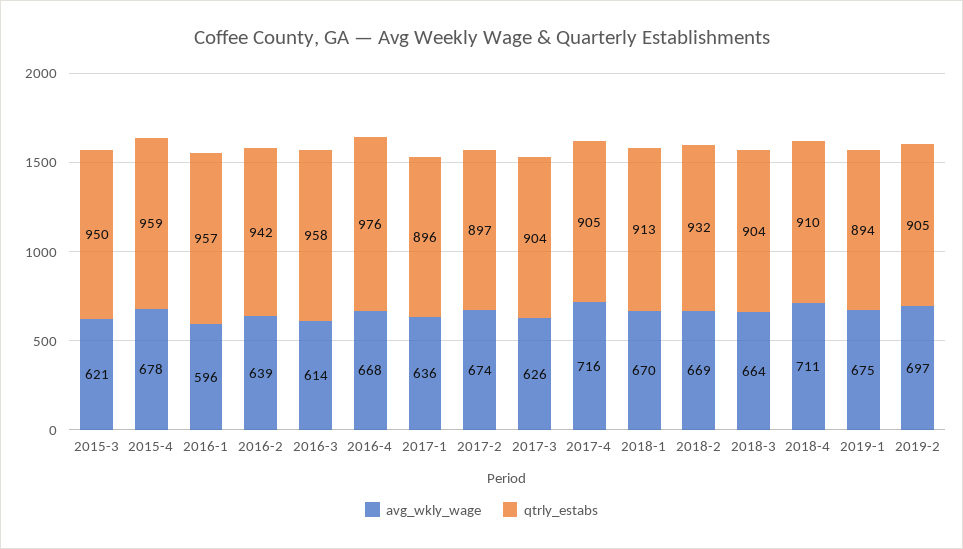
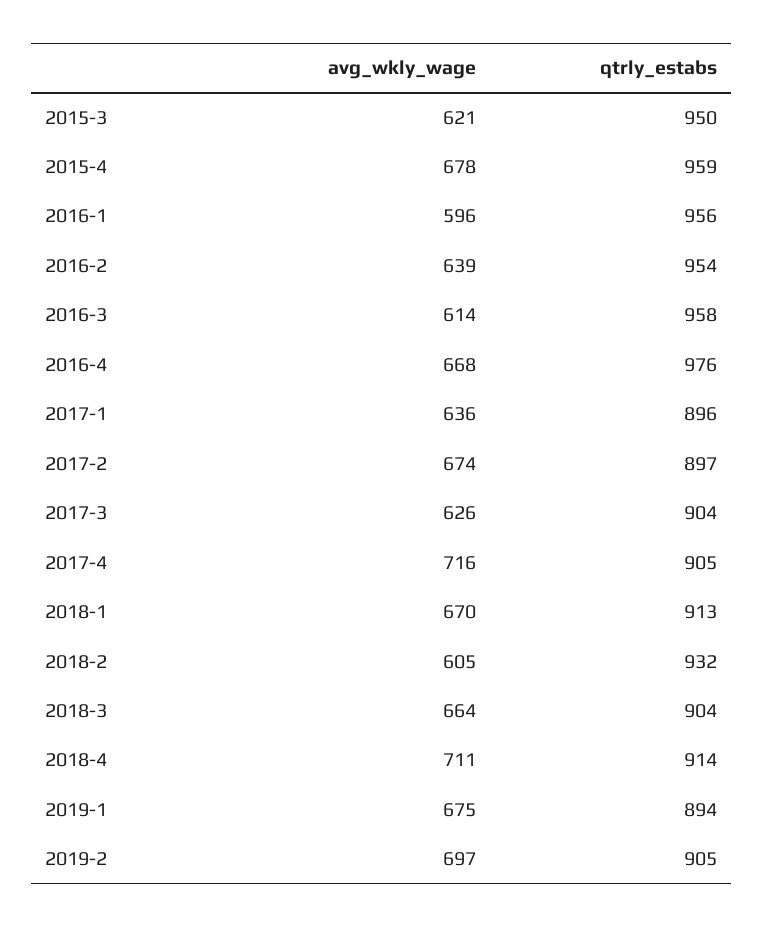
  {
    "avg_wkly_wage": {
      "2015-3": 621,
      "2015-4": 678,
      "2016-1": 596,
      "2016-2": 639,
      "2016-3": 614,
      "2016-4": 668,
      "2017-1": 636,
      "2017-2": 674,
      "2017-3": 626,
      "2017-4": 716,
      "2018-1": 670,
-     "2018-2": 669,
+     "2018-2": 605,
      "2018-3": 664,
      "2018-4": 711,
      "2019-1": 675,
      "2019-2": 697
    },
    "qtrly_estabs": {
      "2015-3": 950,
      "2015-4": 959,
-     "2016-1": 957,
+     "2016-1": 956,
-     "2016-2": 942,
+     "2016-2": 954,
      "2016-3": 958,
      "2016-4": 976,
      "2017-1": 896,
      "2017-2": 897,
      "2017-3": 904,
      "2017-4": 905,
      "2018-1": 913,
      "2018-2": 932,
      "2018-3": 904,
-     "2018-4": 910,
+     "2018-4": 914,
      "2019-1": 894,
      "2019-2": 905
    }
  }

